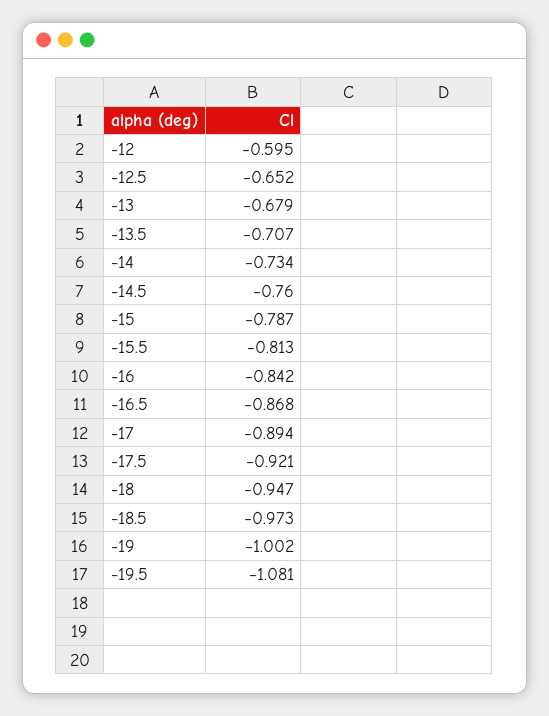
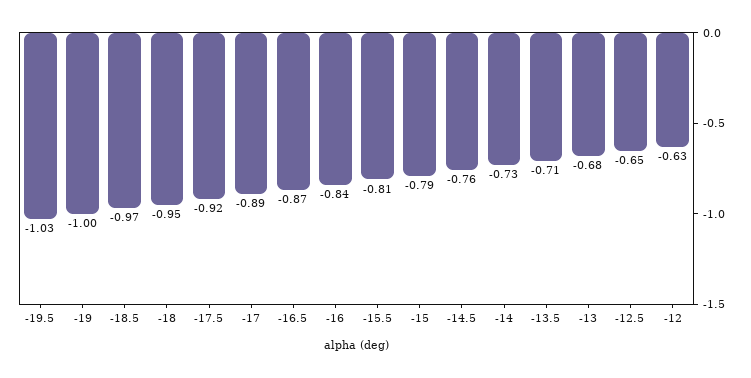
  {
-   "-12": -0.595,
+   "-12": -0.63,
    "-12.5": -0.652,
    "-13": -0.679,
    "-13.5": -0.707,
    "-14": -0.734,
    "-14.5": -0.76,
    "-15": -0.787,
    "-15.5": -0.813,
    "-16": -0.842,
    "-16.5": -0.868,
    "-17": -0.894,
    "-17.5": -0.921,
    "-18": -0.947,
    "-18.5": -0.973,
    "-19": -1.002,
-   "-19.5": -1.081
+   "-19.5": -1.03
  }

